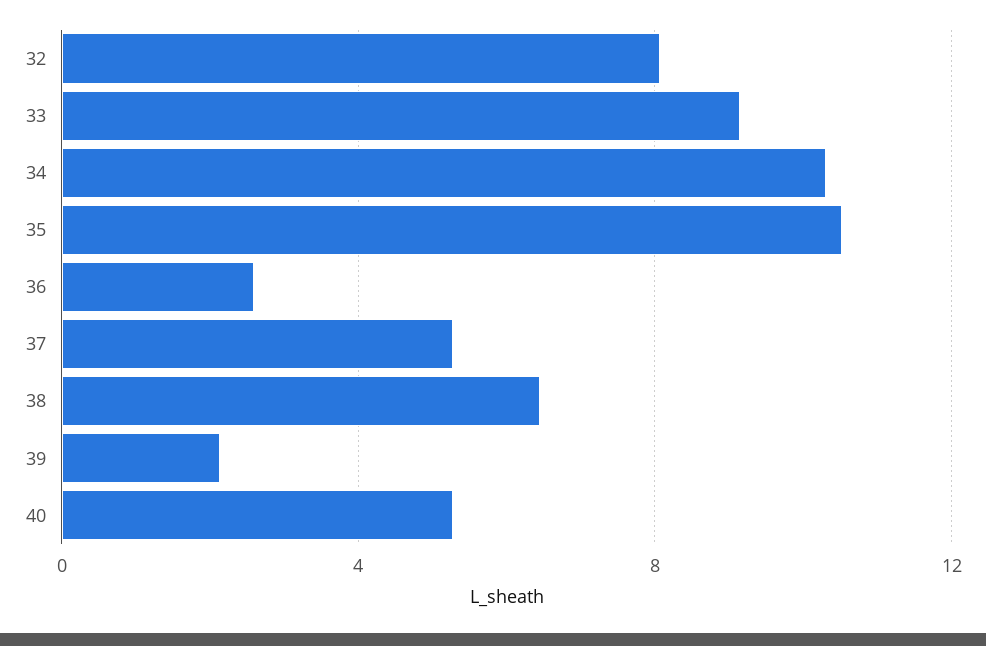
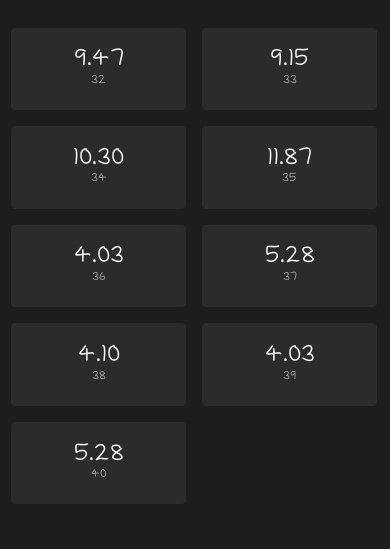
  {
-   "32": 8,
+   "32": 9.47,
    "33": 9.15,
    "34": 10.3,
-   "35": 10.5,
+   "35": 11.87,
-   "36": 2.5,
+   "36": 4.03,
    "37": 5.28,
-   "38": 6.5,
+   "38": 4.1,
-   "39": 2,
+   "39": 4.03,
    "40": 5.28
  }

